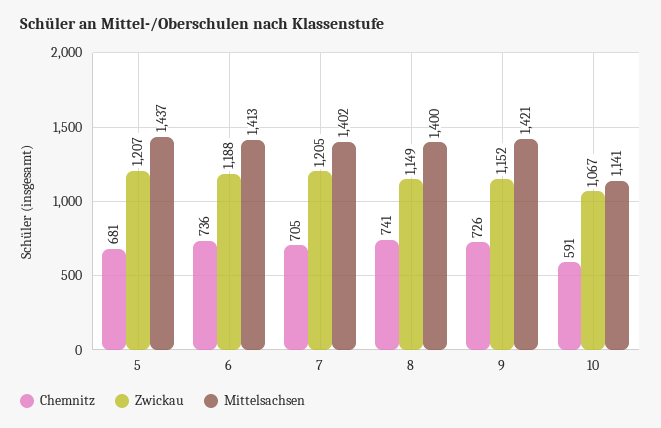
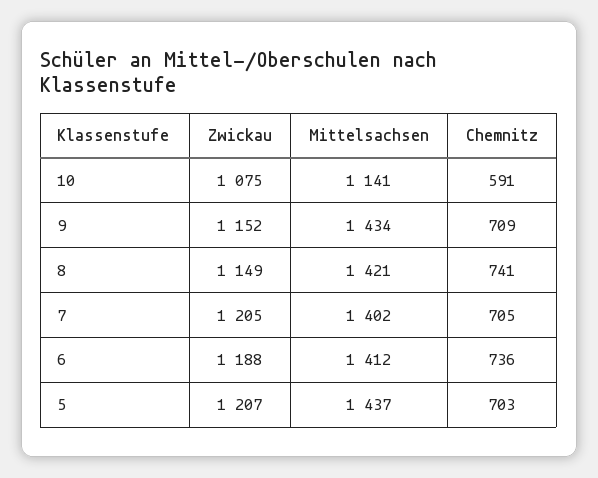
  {
    "Chemnitz": {
-     "5": 681,
+     "5": 703,
      "6": 736,
      "7": 705,
      "8": 741,
-     "9": 726,
+     "9": 709,
      "10": 591
    },
    "Zwickau": {
      "5": 1207,
      "6": 1188,
      "7": 1205,
      "8": 1149,
      "9": 1152,
-     "10": 1067
+     "10": 1075
    },
    "Mittelsachsen": {
      "5": 1437,
-     "6": 1413,
+     "6": 1412,
      "7": 1402,
-     "8": 1400,
+     "8": 1421,
-     "9": 1421,
+     "9": 1434,
      "10": 1141
    }
  }

